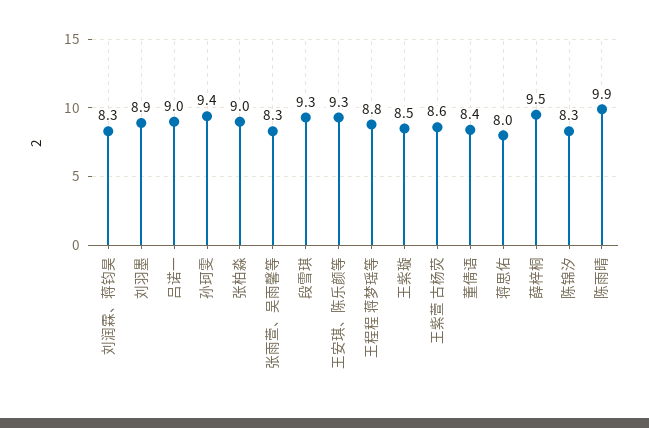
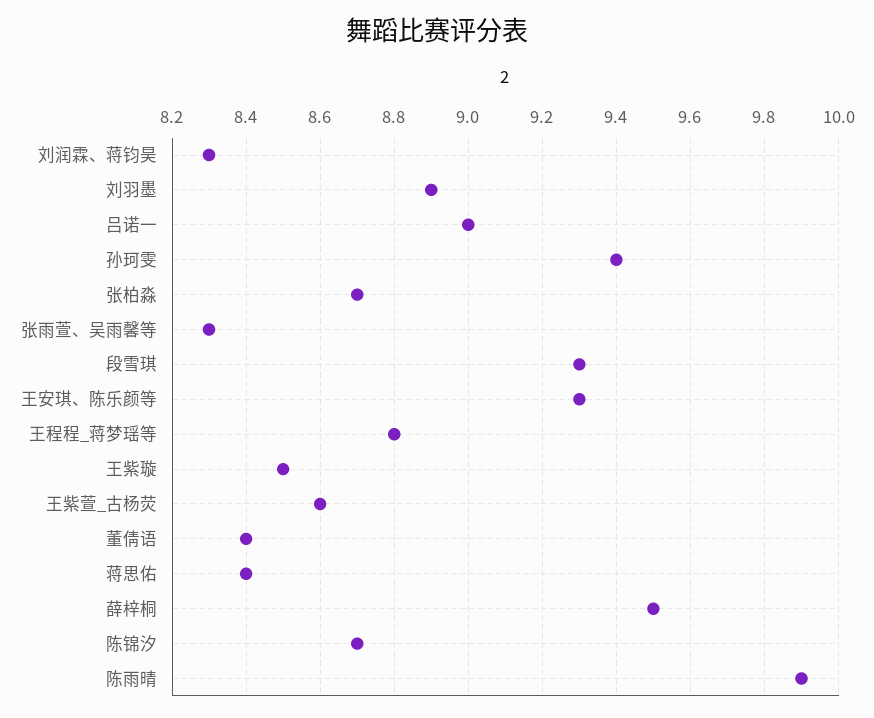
  {
    "刘润霖、蒋钧昊": 8.3,
    "刘羽墨": 8.9,
    "吕诺一": 9,
    "孙珂雯": 9.4,
-   "张柏淼": 9,
+   "张柏淼": 8.7,
    "张雨萱、吴雨馨等": 8.3,
    "段雪琪": 9.3,
    "王安琪、陈乐颜等": 9.3,
    "王程程 蒋梦瑶等": 8.8,
    "王紫璇": 8.5,
    "王紫萱 古杨荧": 8.6,
    "董倩语": 8.4,
-   "蒋思佑": 8,
+   "蒋思佑": 8.4,
    "薛梓桐": 9.5,
-   "陈锦汐": 8.3,
+   "陈锦汐": 8.7,
    "陈雨晴": 9.9
  }

